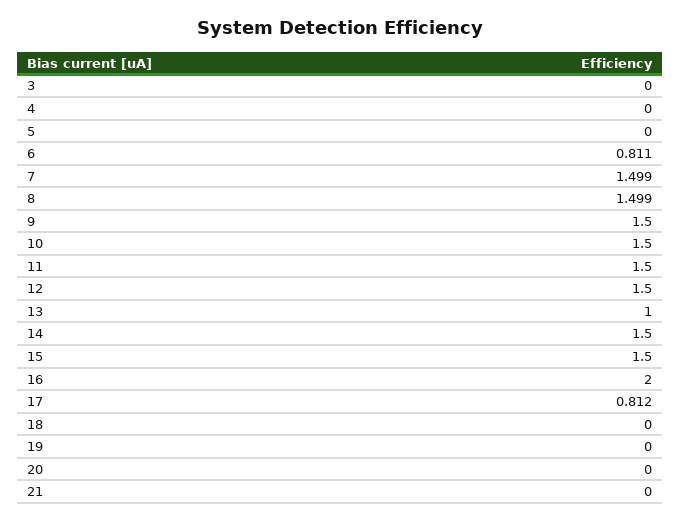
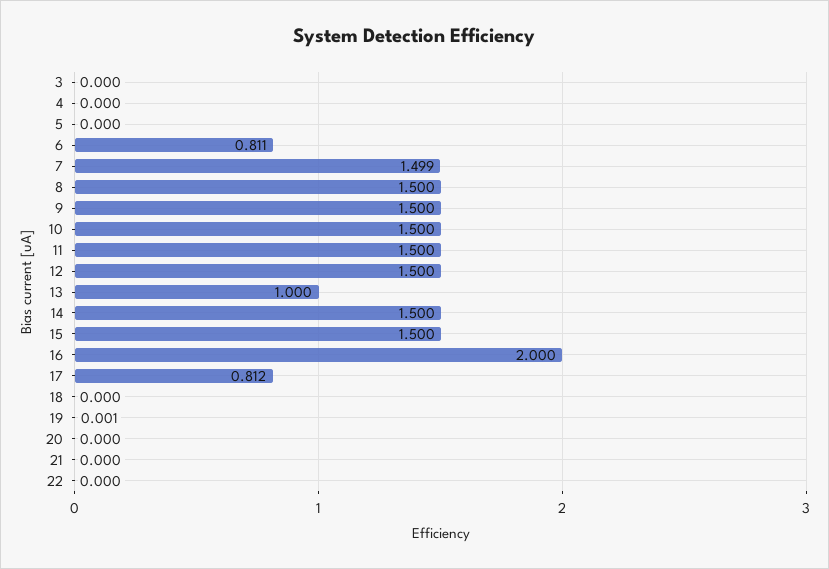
  {
    "3": 0,
    "4": 0,
    "5": 0,
    "6": 0.811,
    "7": 1.499,
-   "8": 1.499,
+   "8": 1.5,
    "9": 1.5,
    "10": 1.5,
    "11": 1.5,
    "12": 1.5,
    "13": 1,
    "14": 1.5,
    "15": 1.5,
    "16": 2,
    "17": 0.812,
    "18": 0,
-   "19": 0,
+   "19": 0.001,
    "20": 0,
-   "21": 0
+   "21": 0,
+   "22": 0
  }

